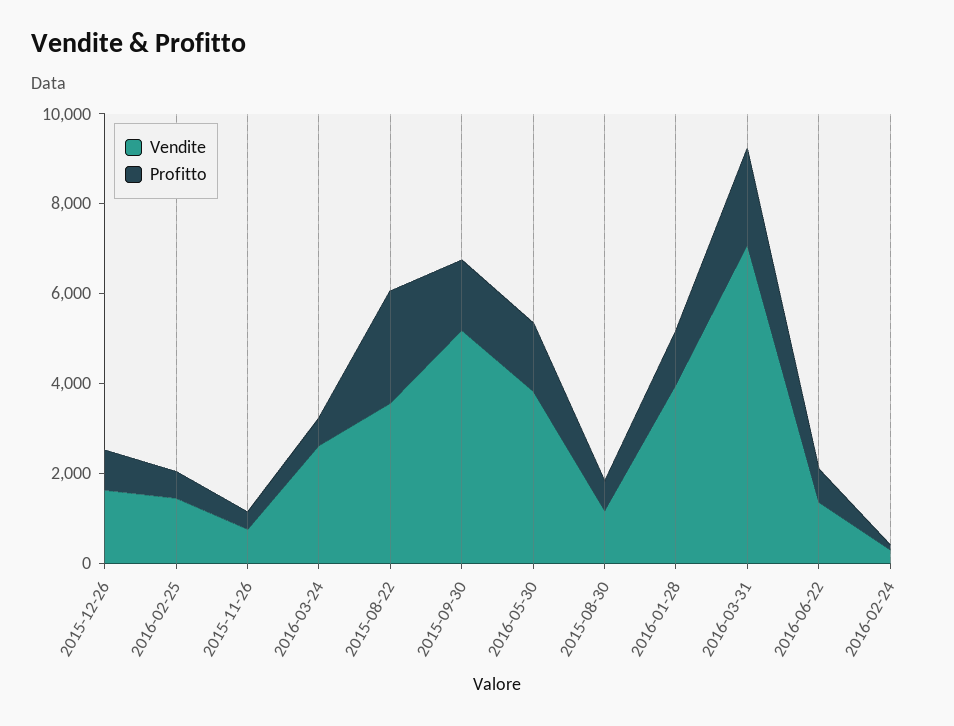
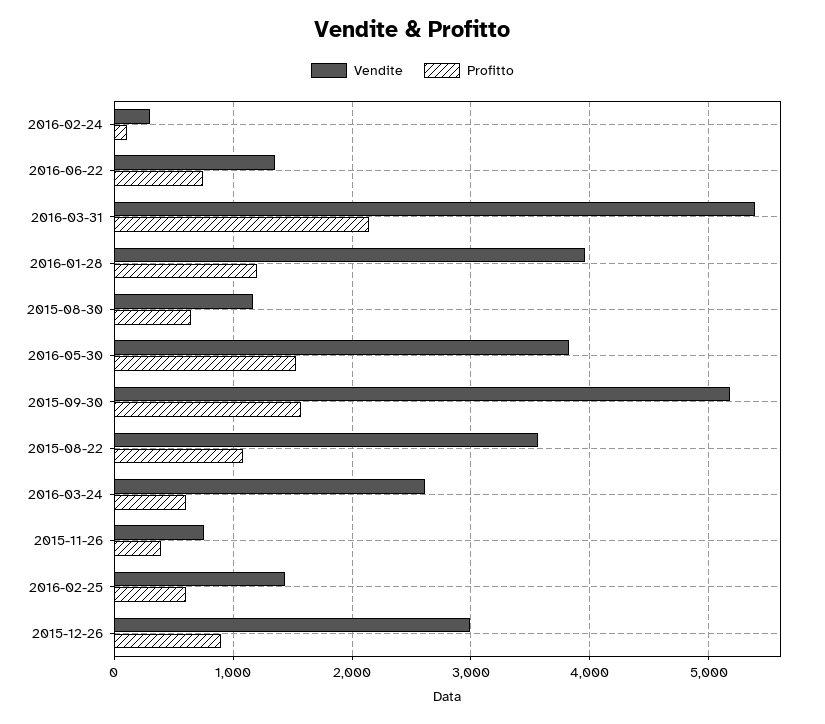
  {
    "Vendite": {
-     "2015-12-26": 1500,
+     "2015-12-26": 3000,
      "2016-02-25": 1400,
      "2015-11-26": 800,
      "2016-03-24": 2600,
      "2015-08-22": 3600,
      "2015-09-30": 5200,
      "2016-05-30": 3800,
      "2015-08-30": 1200,
      "2016-01-28": 4000,
-     "2016-03-31": 7000,
+     "2016-03-31": 5400,
      "2016-06-22": 1400,
      "2016-02-24": 300
    },
    "Profitto": {
      "2015-12-26": 900,
      "2016-02-25": 600,
      "2015-11-26": 400,
      "2016-03-24": 600,
-     "2015-08-22": 2500,
+     "2015-08-22": 1100,
      "2015-09-30": 1600,
      "2016-05-30": 1500,
      "2015-08-30": 700,
      "2016-01-28": 1200,
      "2016-03-31": 2100,
      "2016-06-22": 800,
      "2016-02-24": 100
    }
  }

